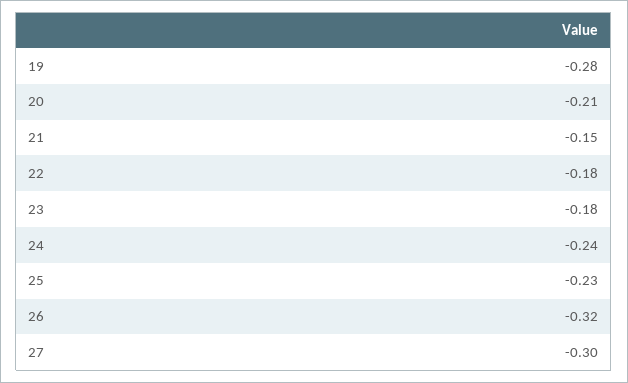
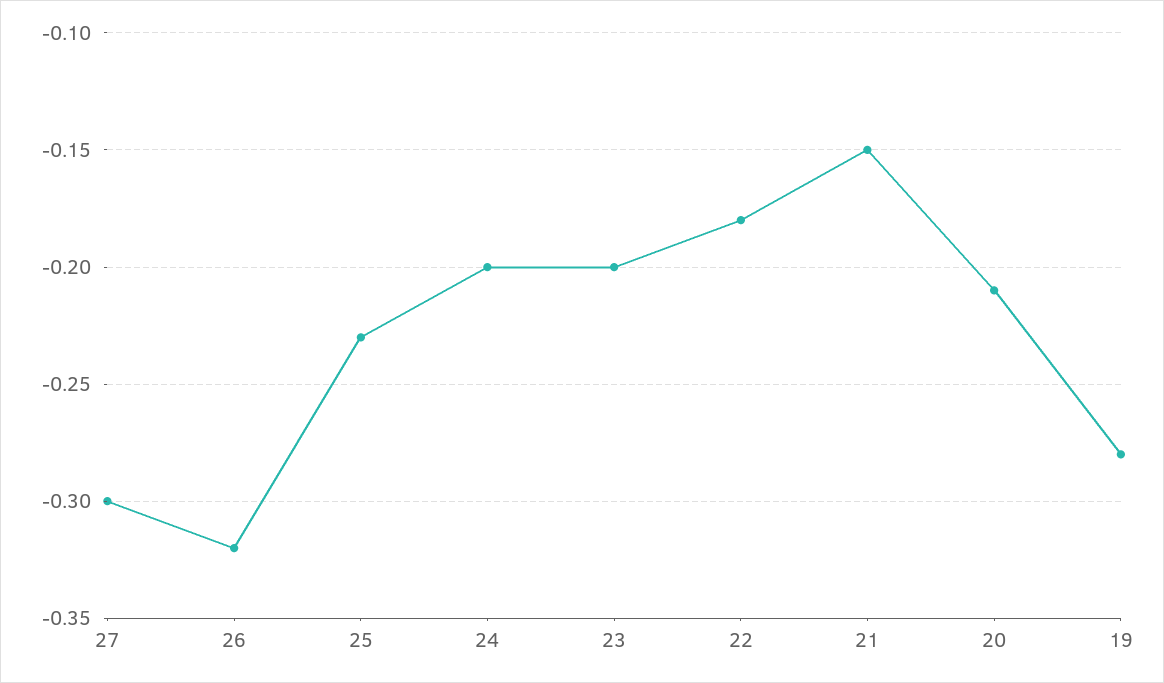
  {
    "19": -0.28,
    "20": -0.21,
    "21": -0.15,
    "22": -0.18,
-   "23": -0.18,
+   "23": -0.2,
-   "24": -0.24,
+   "24": -0.2,
    "25": -0.23,
    "26": -0.32,
    "27": -0.3
  }

